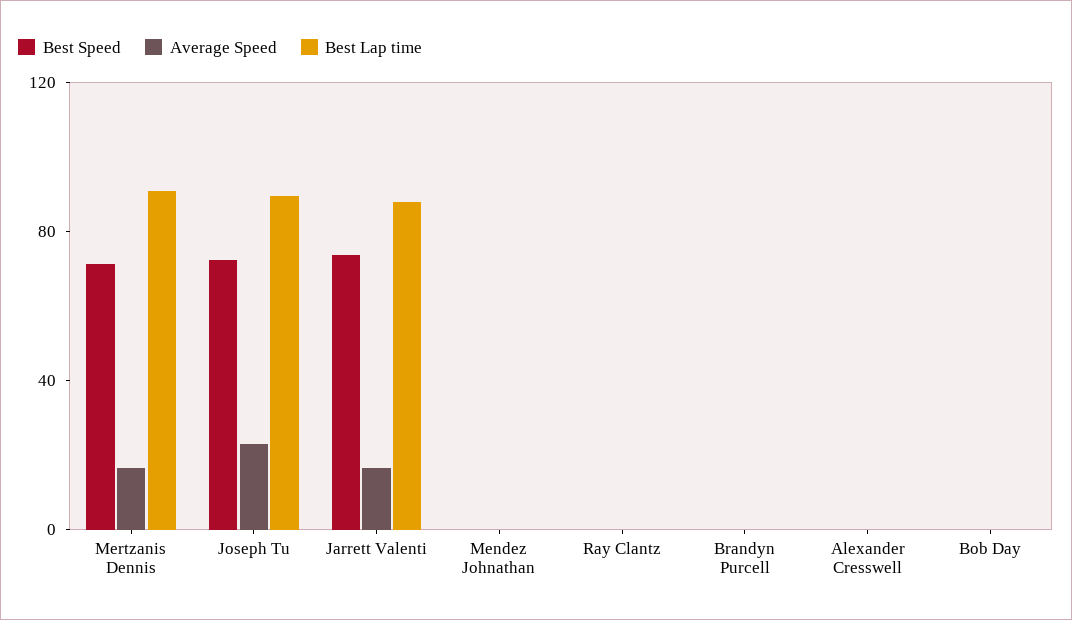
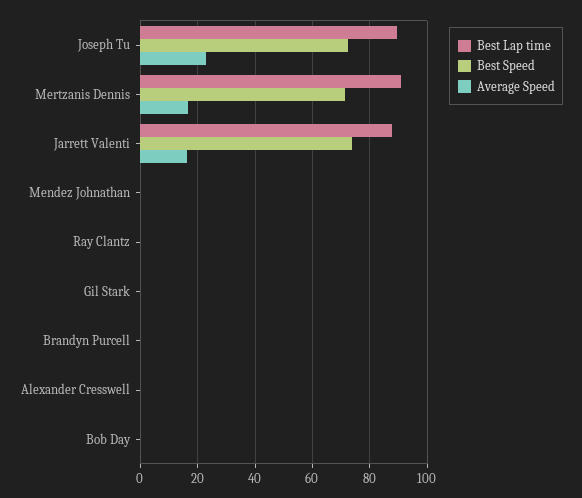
  {
    "Best Speed": {
      "Mertzanis Dennis": 70,
      "Joseph Tu": 72.5,
      "Jarrett Valenti": 75,
      "Mendez Johnathan": 0,
      "Ray Clantz": 0,
      "Brandyn Purcell": 0,
      "Alexander Cresswell": 0,
-     "Bob Day": 0
+     "Bob Day": 0,
+     "Gil Stark": 0
    },
    "Average Speed": {
      "Mertzanis Dennis": 17.5,
      "Joseph Tu": 22.5,
      "Jarrett Valenti": 17.5,
      "Mendez Johnathan": 0,
      "Ray Clantz": 0,
      "Brandyn Purcell": 0,
      "Alexander Cresswell": 0,
-     "Bob Day": 0
+     "Bob Day": 0,
+     "Gil Stark": 0
    },
    "Best Lap time": {
      "Mertzanis Dennis": 90,
      "Joseph Tu": 90,
      "Jarrett Valenti": 87.5,
      "Mendez Johnathan": 0,
      "Ray Clantz": 0,
      "Brandyn Purcell": 0,
      "Alexander Cresswell": 0,
-     "Bob Day": 0
+     "Bob Day": 0,
+     "Gil Stark": 0
    }
  }

